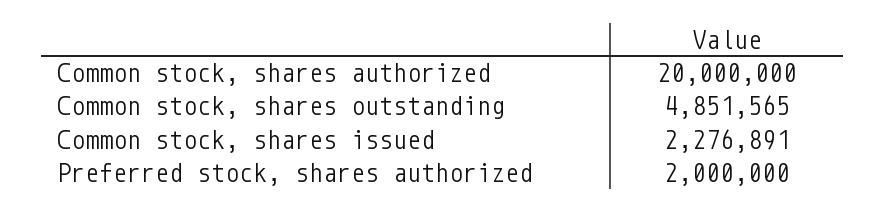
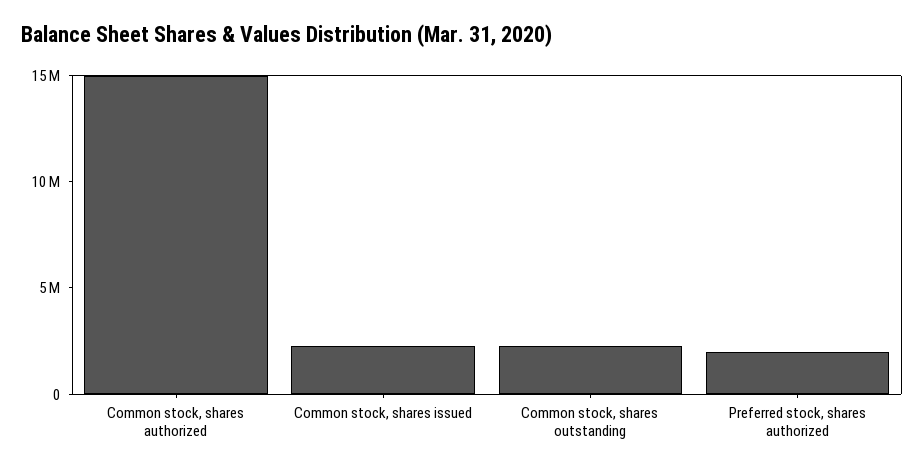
  {
-   "Common stock, shares authorized": 20000000,
+   "Common stock, shares authorized": 15000000,
-   "Common stock, shares outstanding": 4851565,
+   "Common stock, shares outstanding": 2000000,
    "Common stock, shares issued": 2276891,
    "Preferred stock, shares authorized": 2000000
  }

